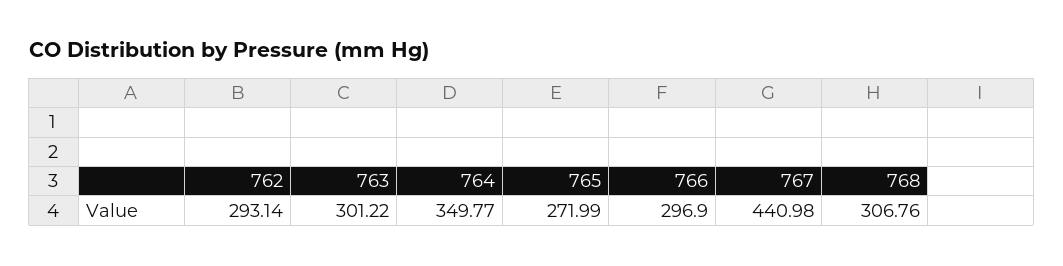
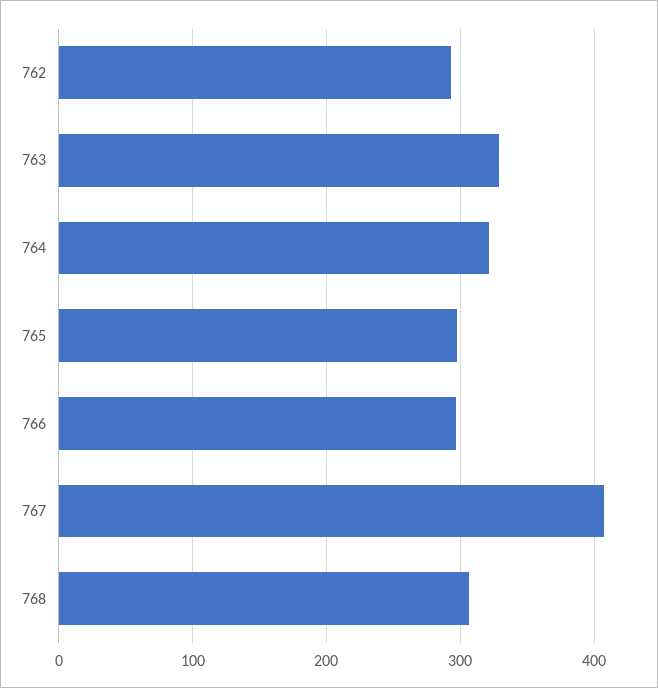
  {
    "762": 293.14,
-   "763": 301.22,
+   "763": 330,
-   "764": 349.77,
+   "764": 320,
-   "765": 271.99,
+   "765": 300,
    "766": 296.9,
-   "767": 440.98,
+   "767": 410,
    "768": 306.76
  }

